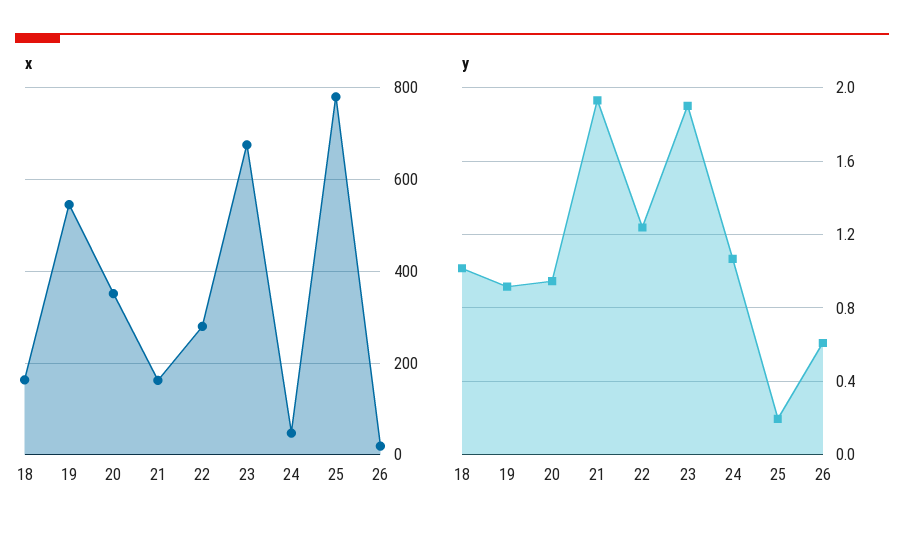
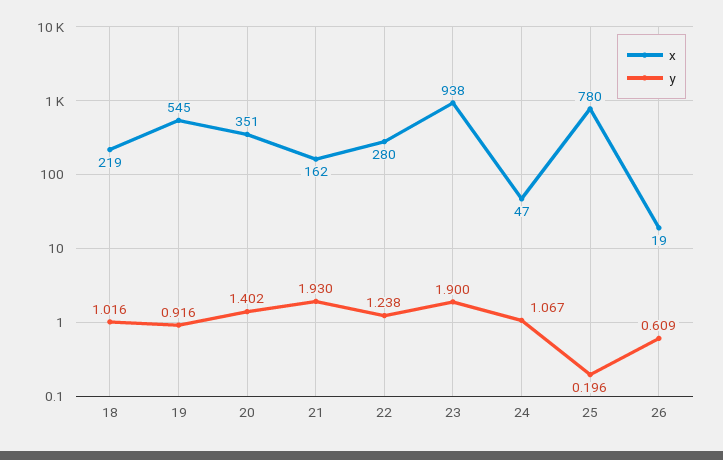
  {
    "x": {
-     "18": 160,
+     "18": 219,
      "19": 545,
      "20": 351,
      "21": 162,
      "22": 280,
-     "23": 680,
+     "23": 938,
      "24": 47,
      "25": 780,
      "26": 19
    },
    "y": {
      "18": 1.016,
      "19": 0.916,
-     "20": 0.95,
+     "20": 1.402,
      "21": 1.93,
      "22": 1.238,
      "23": 1.9,
      "24": 1.067,
      "25": 0.196,
      "26": 0.609
    }
  }

